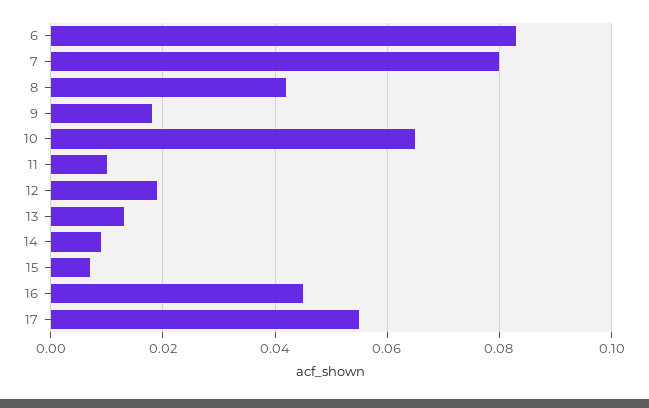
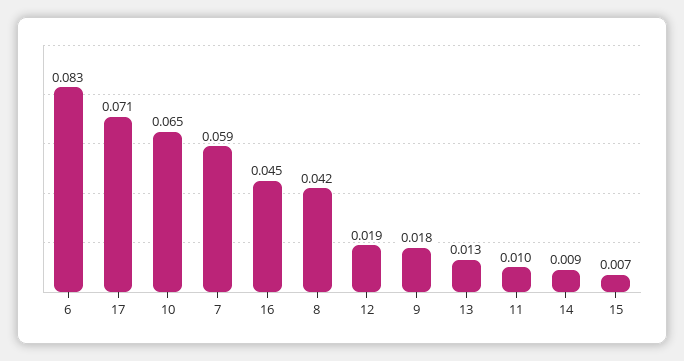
  {
    "6": 0.083,
-   "7": 0.08,
+   "7": 0.059,
    "8": 0.042,
    "9": 0.018,
    "10": 0.065,
    "11": 0.01,
    "12": 0.019,
    "13": 0.013,
    "14": 0.009,
    "15": 0.007,
    "16": 0.045,
-   "17": 0.055
+   "17": 0.071
  }

